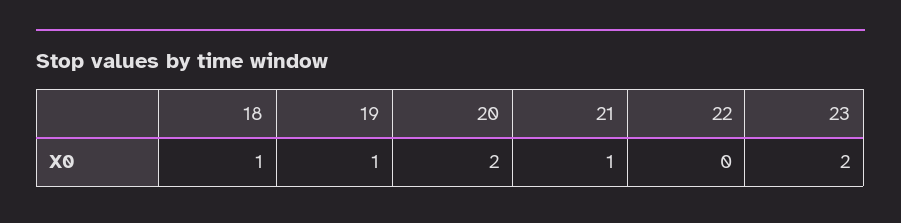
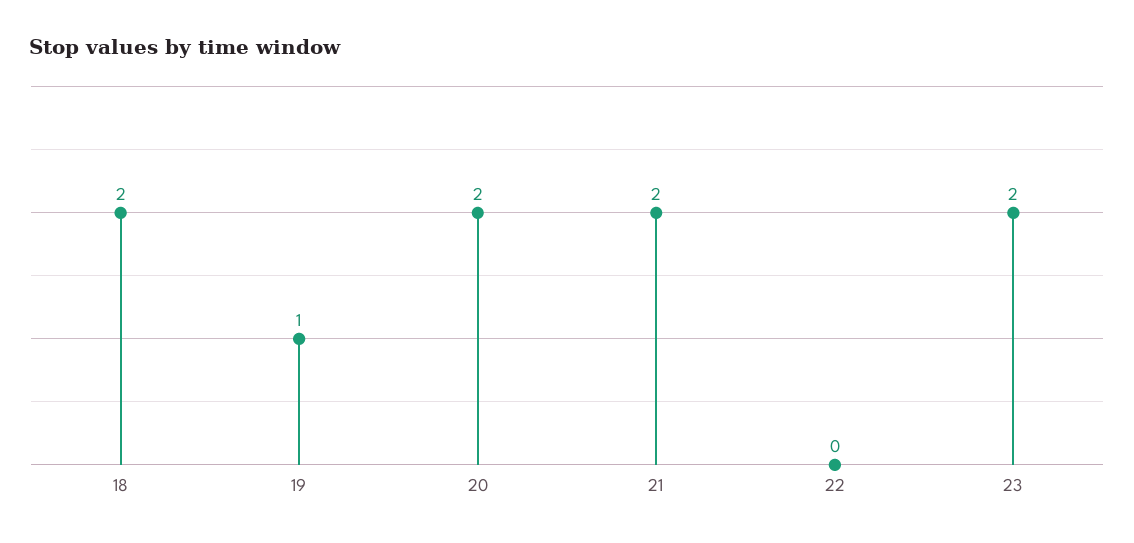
  {
-   "18": 1,
+   "18": 2,
    "19": 1,
    "20": 2,
-   "21": 1,
+   "21": 2,
    "22": 0,
    "23": 2
  }

